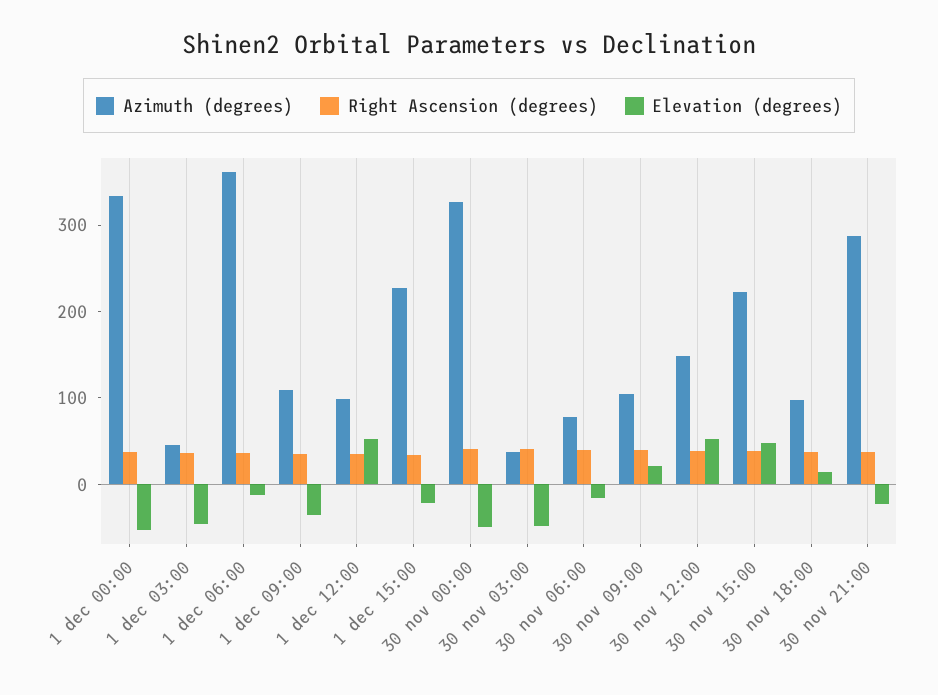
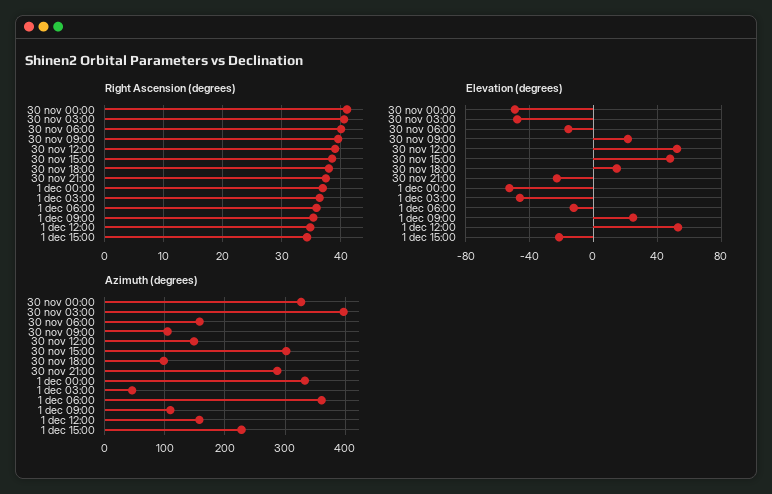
  {
    "Azimuth (degrees)": {
      "1 dec 00:00": 330,
      "1 dec 03:00": 50,
      "1 dec 06:00": 360,
      "1 dec 09:00": 110,
-     "1 dec 12:00": 100,
+     "1 dec 12:00": 160,
      "1 dec 15:00": 230,
      "30 nov 00:00": 330,
-     "30 nov 03:00": 40,
+     "30 nov 03:00": 400,
-     "30 nov 06:00": 80,
+     "30 nov 06:00": 160,
      "30 nov 09:00": 100,
      "30 nov 12:00": 150,
-     "30 nov 15:00": 220,
+     "30 nov 15:00": 300,
      "30 nov 18:00": 100,
      "30 nov 21:00": 290
    },
    "Right Ascension (degrees)": {
      "1 dec 00:00": 36,
      "1 dec 03:00": 36,
      "1 dec 06:00": 36,
      "1 dec 09:00": 36,
      "1 dec 12:00": 34,
      "1 dec 15:00": 34,
      "30 nov 00:00": 42,
      "30 nov 03:00": 40,
      "30 nov 06:00": 40,
      "30 nov 09:00": 40,
      "30 nov 12:00": 40,
      "30 nov 15:00": 38,
      "30 nov 18:00": 38,
      "30 nov 21:00": 38
    },
    "Elevation (degrees)": {
      "1 dec 00:00": -55,
      "1 dec 03:00": -45,
      "1 dec 06:00": -10,
-     "1 dec 09:00": -40,
+     "1 dec 09:00": 25,
      "1 dec 12:00": 55,
      "1 dec 15:00": -20,
      "30 nov 00:00": -50,
      "30 nov 03:00": -50,
      "30 nov 06:00": -15,
      "30 nov 09:00": 20,
      "30 nov 12:00": 50,
      "30 nov 15:00": 50,
      "30 nov 18:00": 15,
      "30 nov 21:00": -25
    }
  }

